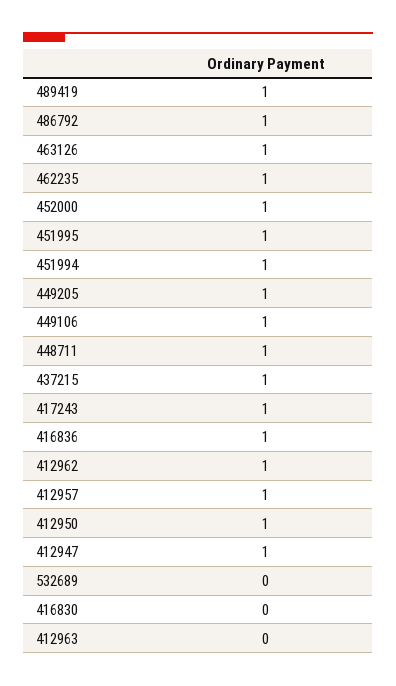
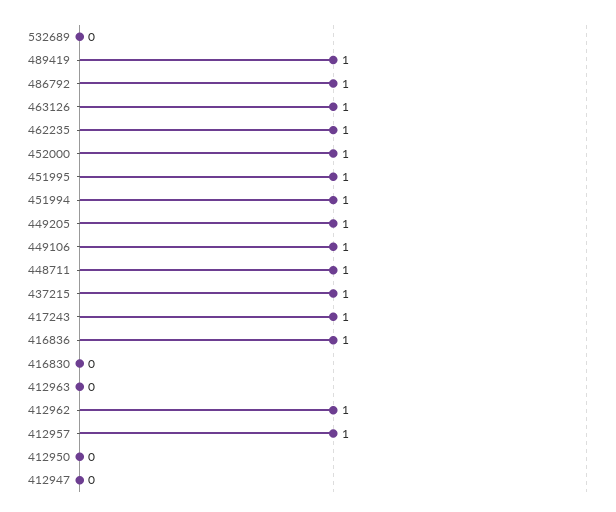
  {
    "489419": 1,
    "486792": 1,
    "463126": 1,
    "462235": 1,
    "452000": 1,
    "451995": 1,
    "451994": 1,
    "449205": 1,
    "449106": 1,
    "448711": 1,
    "437215": 1,
    "417243": 1,
    "416836": 1,
    "412962": 1,
    "412957": 1,
-   "412950": 1,
+   "412950": 0,
-   "412947": 1,
+   "412947": 0,
    "532689": 0,
    "416830": 0,
    "412963": 0
  }

